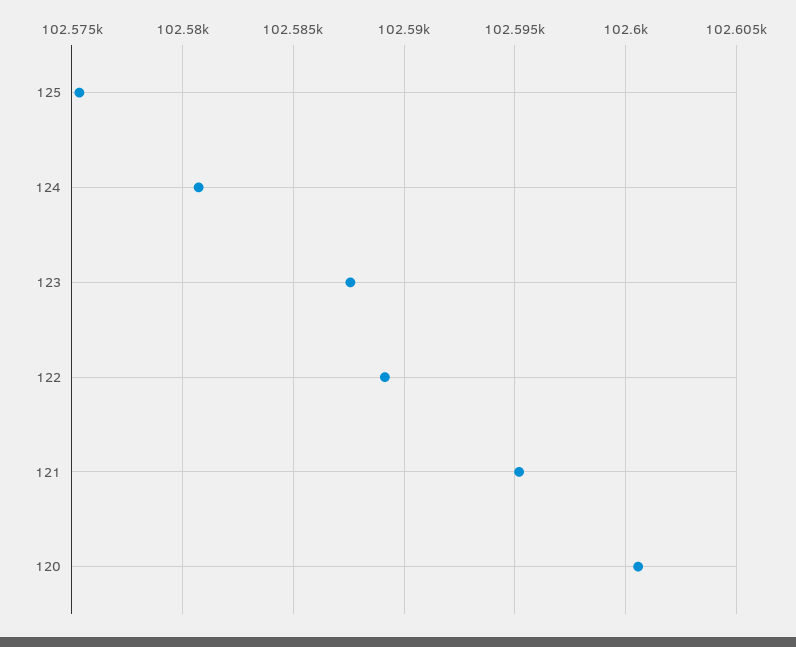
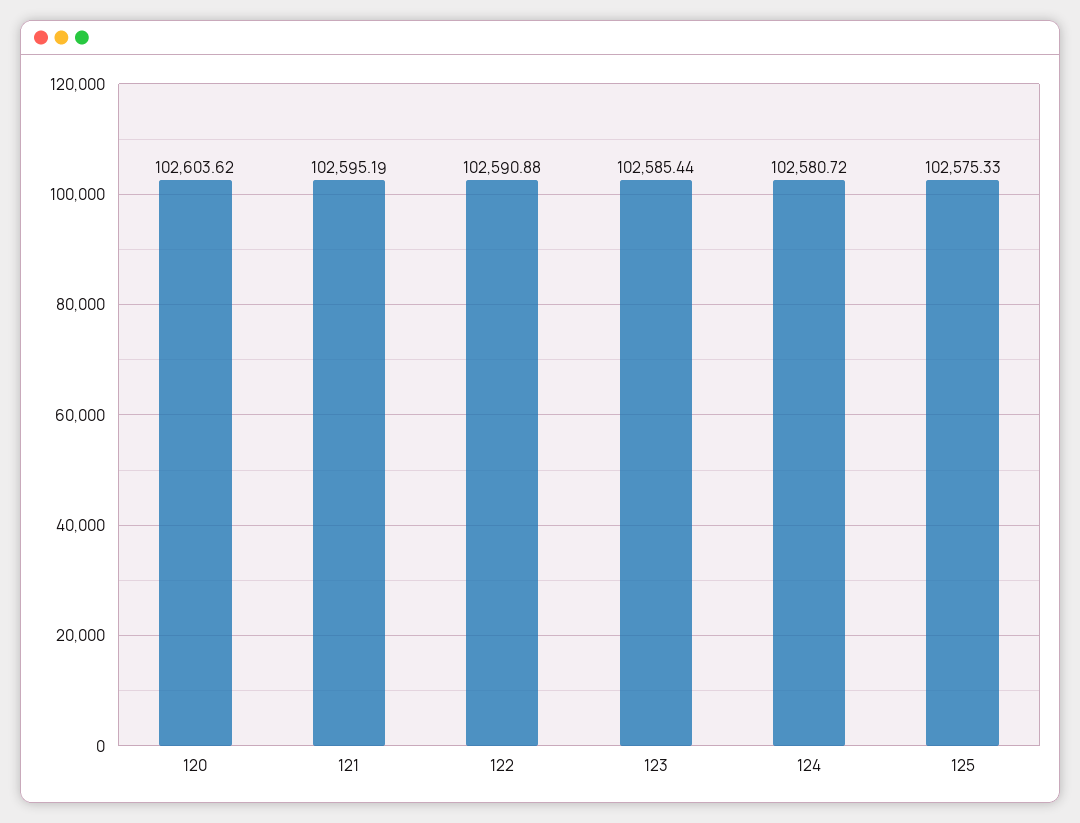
  {
    "125": 102575.33,
    "124": 102580.72,
-   "123": 102587.5,
+   "123": 102585.44,
-   "122": 102589,
+   "122": 102590.88,
    "121": 102595.19,
-   "120": 102600.5
+   "120": 102603.62
  }

